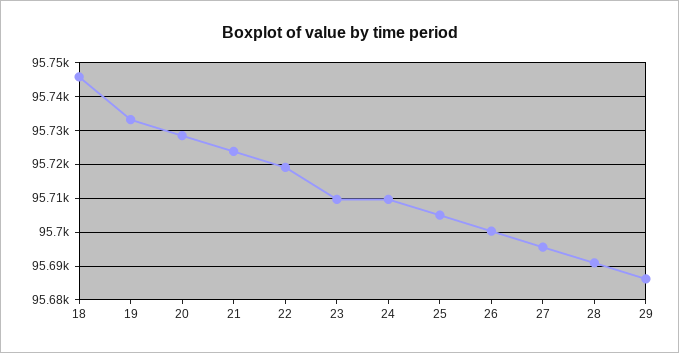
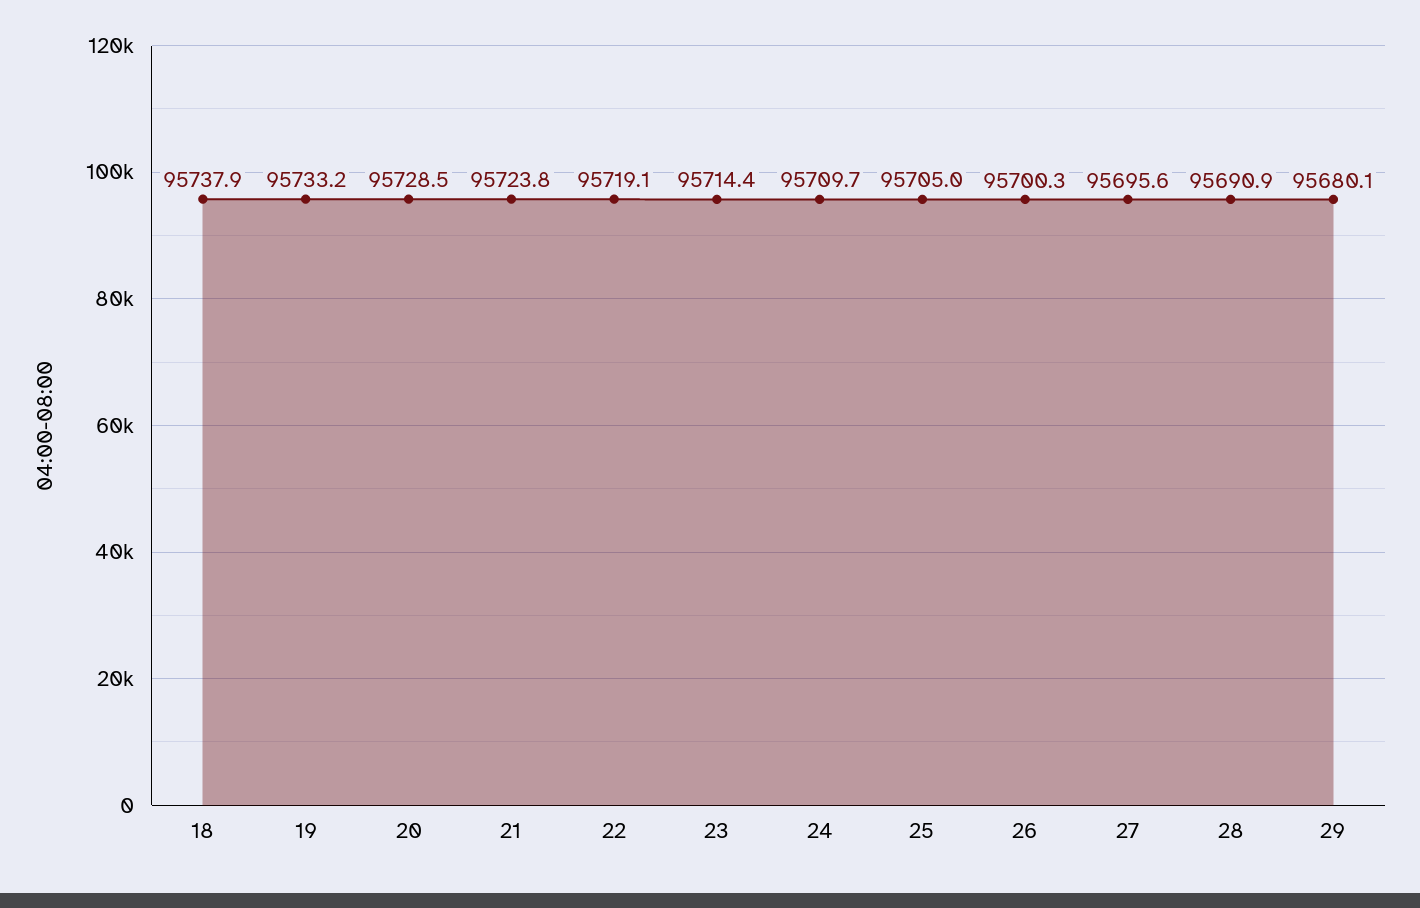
  {
-   "18": 95746,
+   "18": 95737.9,
    "19": 95733.2,
    "20": 95728.5,
    "21": 95723.8,
    "22": 95719.1,
-   "23": 95710,
+   "23": 95714.4,
    "24": 95709.7,
    "25": 95705,
    "26": 95700.3,
    "27": 95695.6,
    "28": 95690.9,
-   "29": 95686
+   "29": 95680.1
  }

